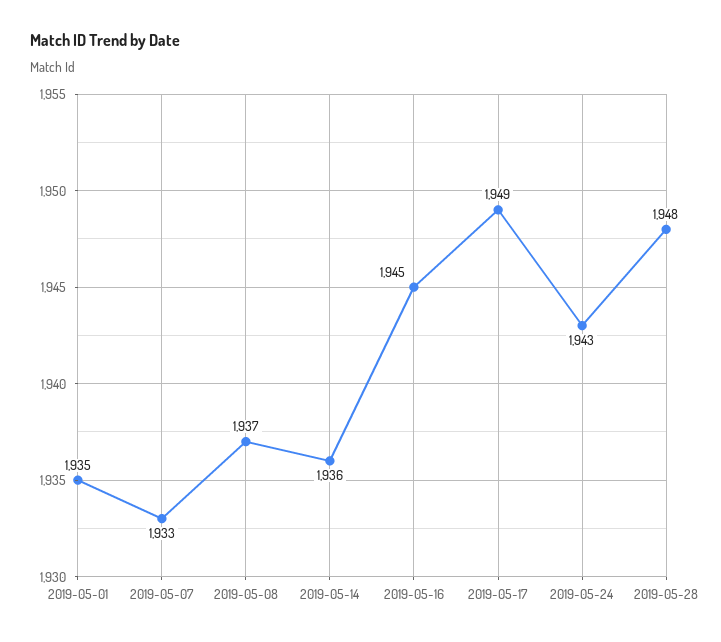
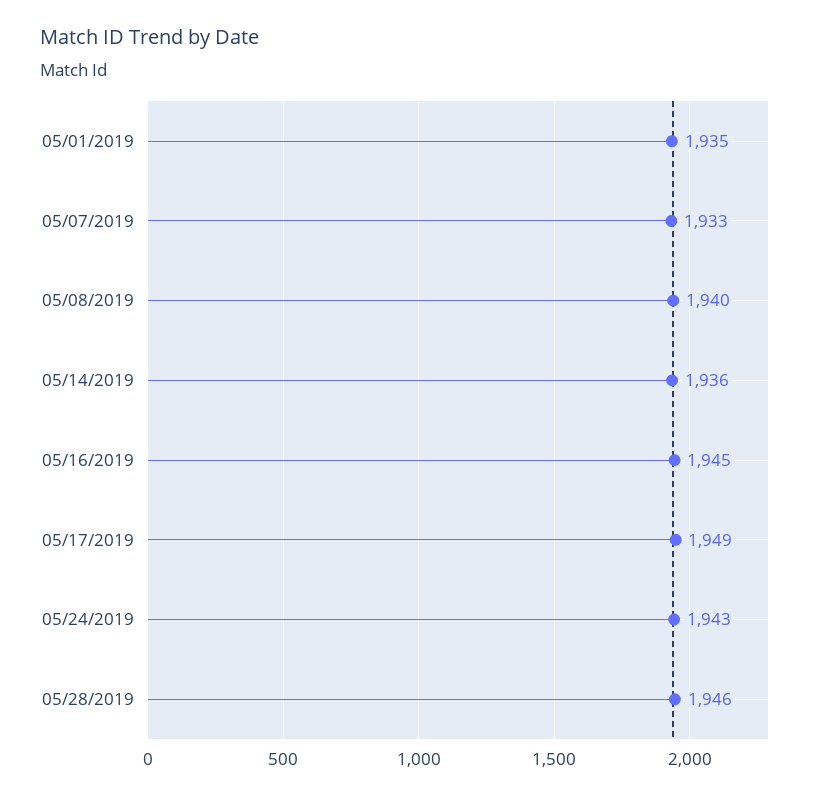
  {
    "2019-05-01": 1935,
    "2019-05-07": 1933,
-   "2019-05-08": 1937,
+   "2019-05-08": 1940,
    "2019-05-14": 1936,
    "2019-05-16": 1945,
    "2019-05-17": 1949,
    "2019-05-24": 1943,
-   "2019-05-28": 1948
+   "2019-05-28": 1946
  }

